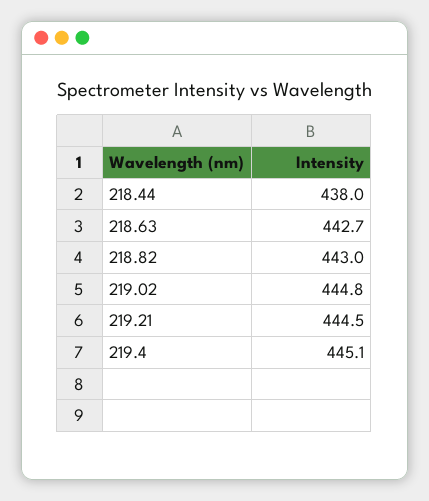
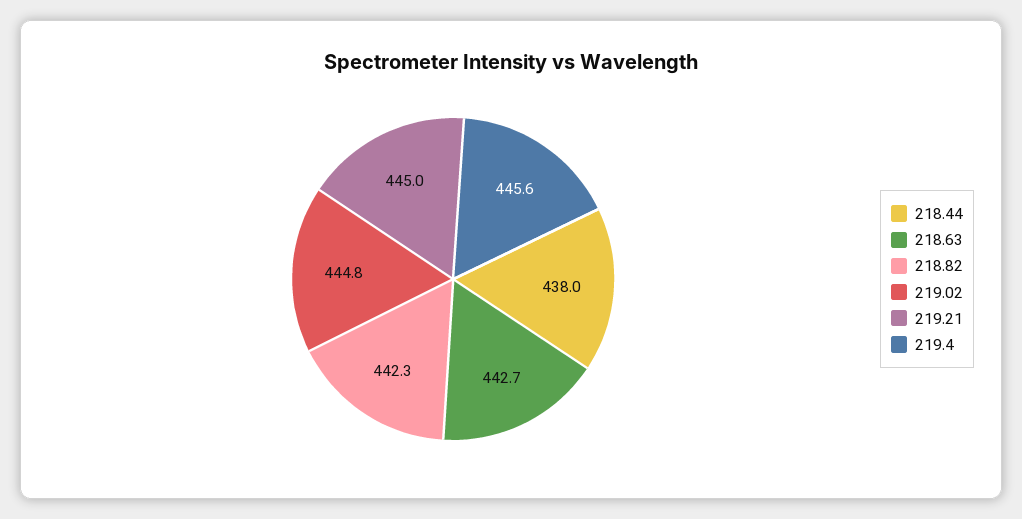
  {
    "218.44": 438,
    "218.63": 442.7,
-   "218.82": 443,
+   "218.82": 442.3,
    "219.02": 444.8,
-   "219.21": 444.5,
+   "219.21": 445,
-   "219.4": 445.1
+   "219.4": 445.6
  }

